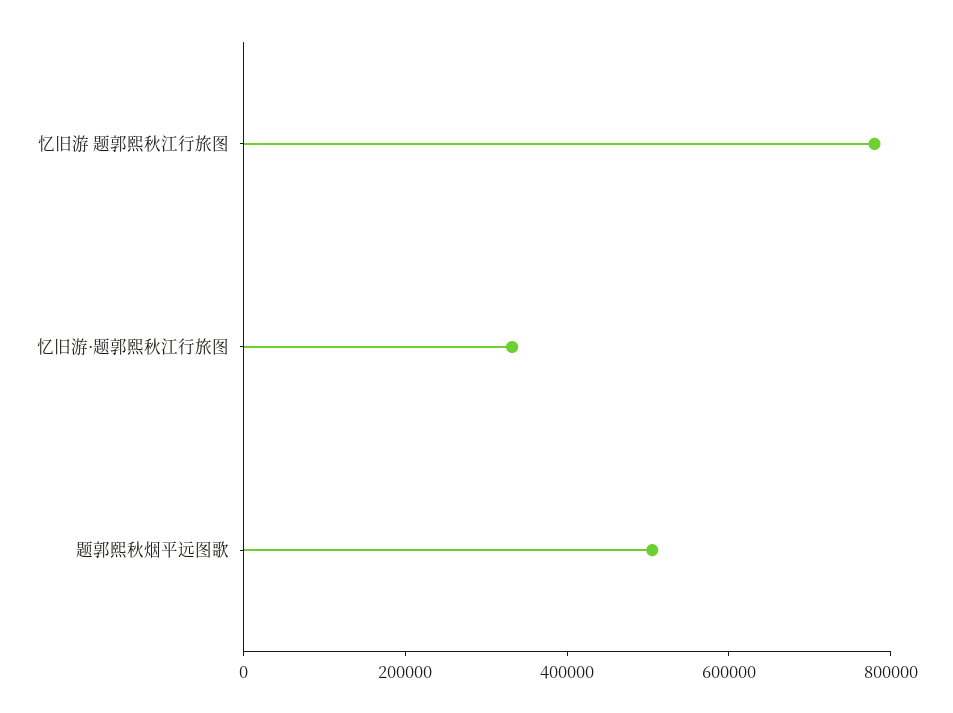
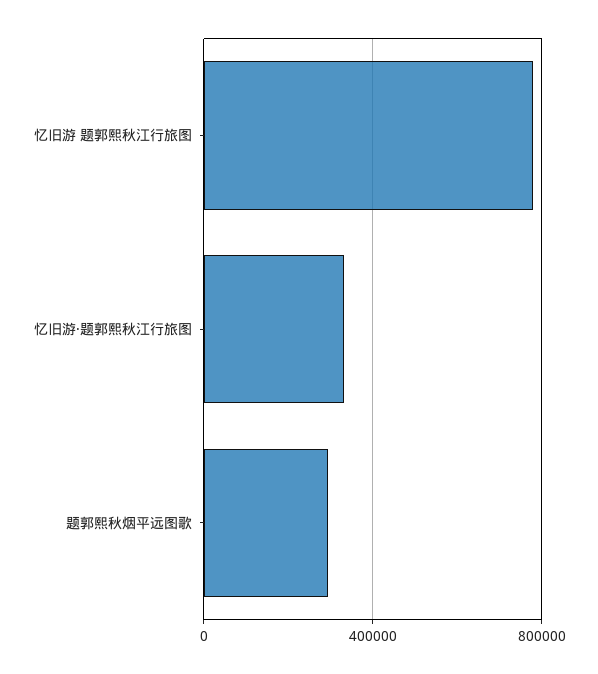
  {
    "忆旧游 题郭熙秋江行旅图": 800000,
    "忆旧游·题郭熙秋江行旅图": 350000,
-   "题郭熙秋烟平远图歌": 500000
+   "题郭熙秋烟平远图歌": 300000
  }

